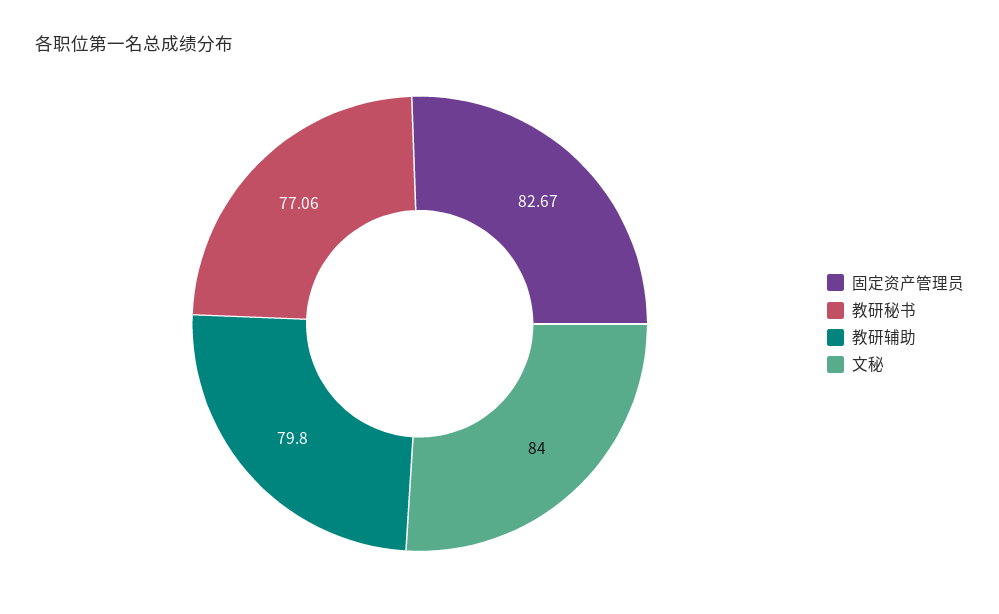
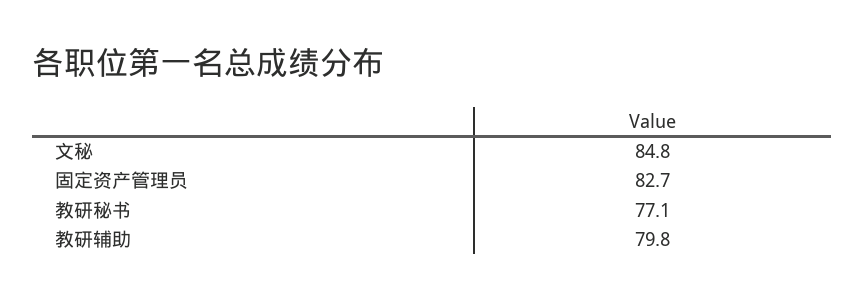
  {
    "固定资产管理员": 82.67,
    "教研秘书": 77.06,
    "教研辅助": 79.8,
-   "文秘": 84
+   "文秘": 84.8
  }

